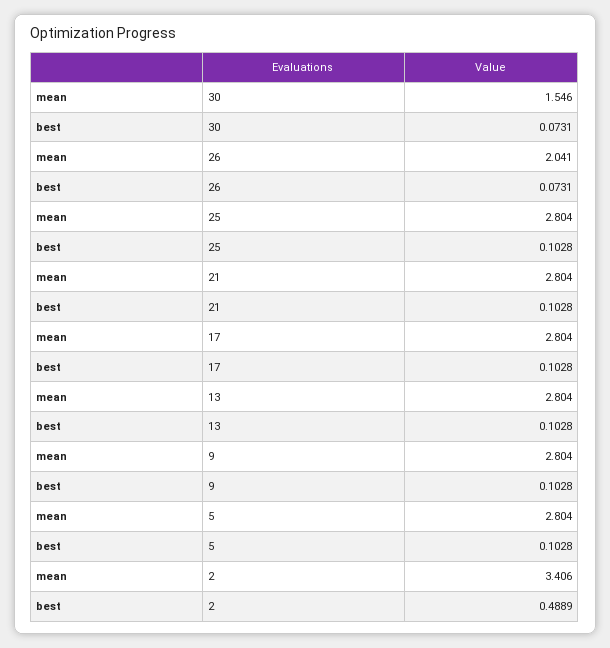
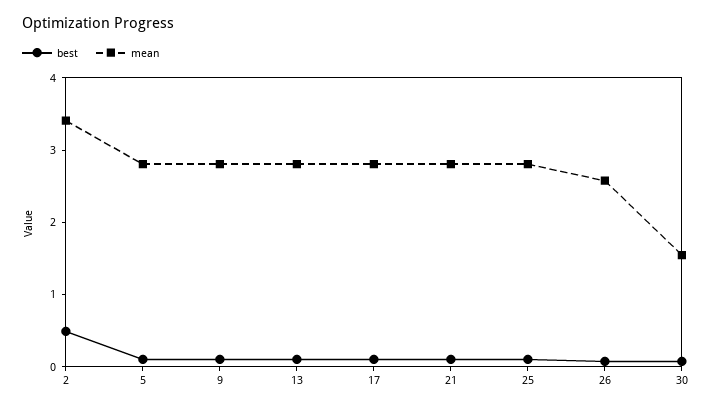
  {
    "mean": {
      "30": 1.546,
-     "26": 2.041,
+     "26": 2.6,
      "25": 2.804,
      "21": 2.804,
      "17": 2.804,
      "13": 2.804,
      "9": 2.804,
      "5": 2.804,
      "2": 3.406
    },
    "best": {
      "30": 0.0731,
      "26": 0.0731,
      "25": 0.1028,
      "21": 0.1028,
      "17": 0.1028,
      "13": 0.1028,
      "9": 0.1028,
      "5": 0.1028,
      "2": 0.4889
    }
  }

